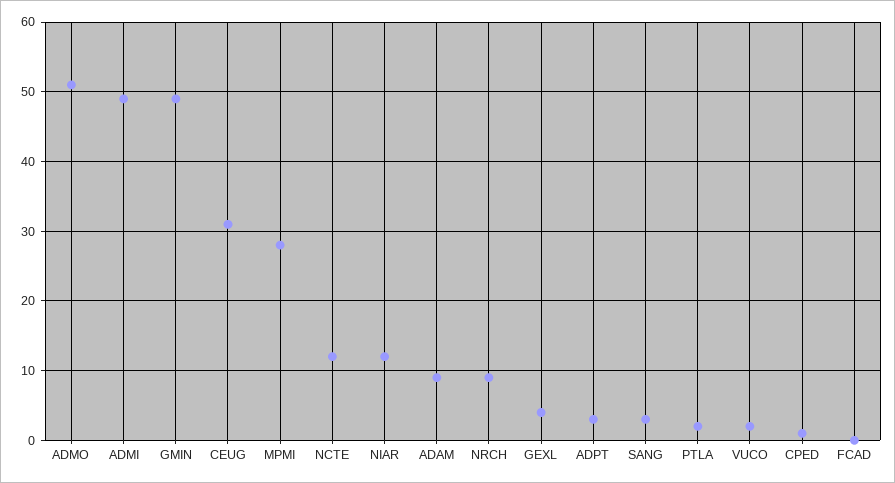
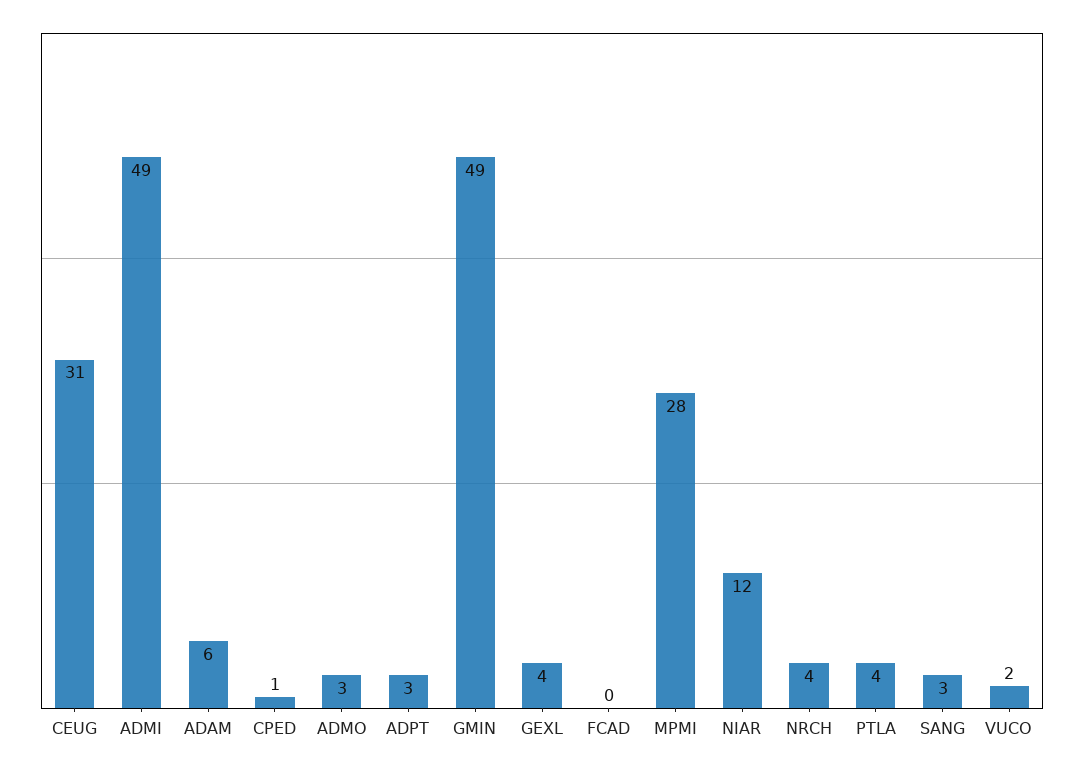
  {
-   "ADMO": 51,
+   "ADMO": 3,
    "ADMI": 49,
    "GMIN": 49,
    "CEUG": 31,
    "MPMI": 28,
-   "NCTE": 12,
    "NIAR": 12,
-   "ADAM": 9,
+   "ADAM": 6,
-   "NRCH": 9,
+   "NRCH": 4,
    "GEXL": 4,
    "ADPT": 3,
    "SANG": 3,
-   "PTLA": 2,
+   "PTLA": 4,
    "VUCO": 2,
    "CPED": 1,
    "FCAD": 0
  }

